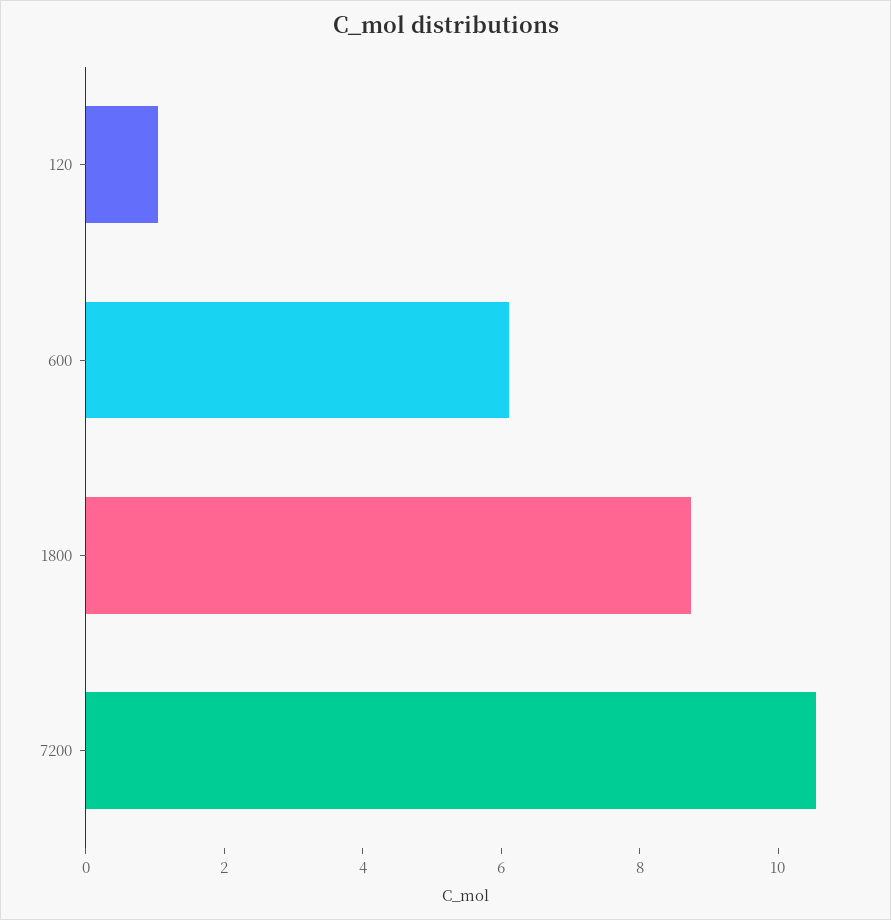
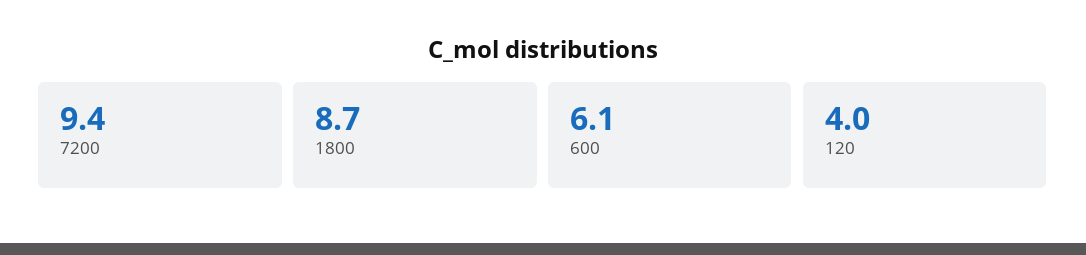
  {
-   "120": 1,
+   "120": 4,
    "600": 6.1,
    "1800": 8.7,
-   "7200": 10.5
+   "7200": 9.4
  }

